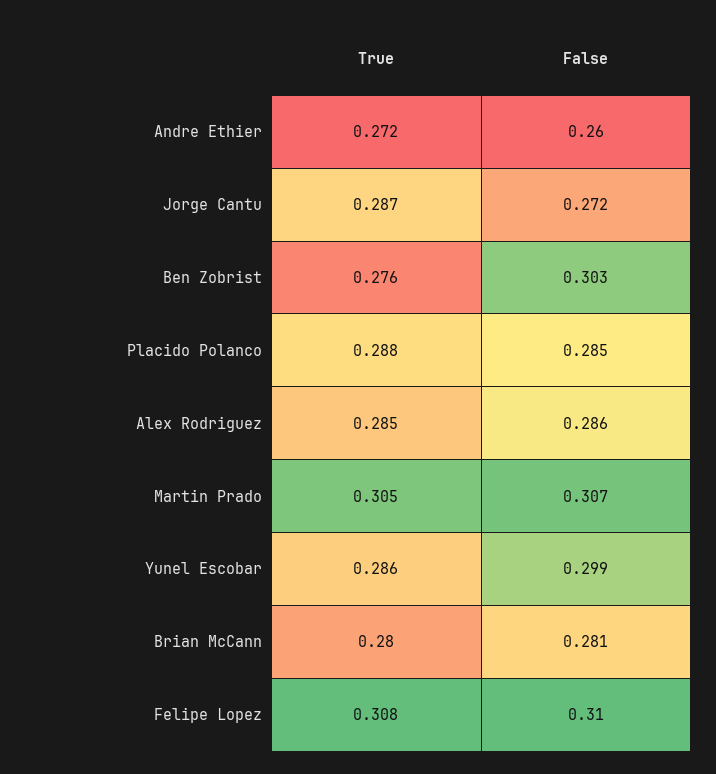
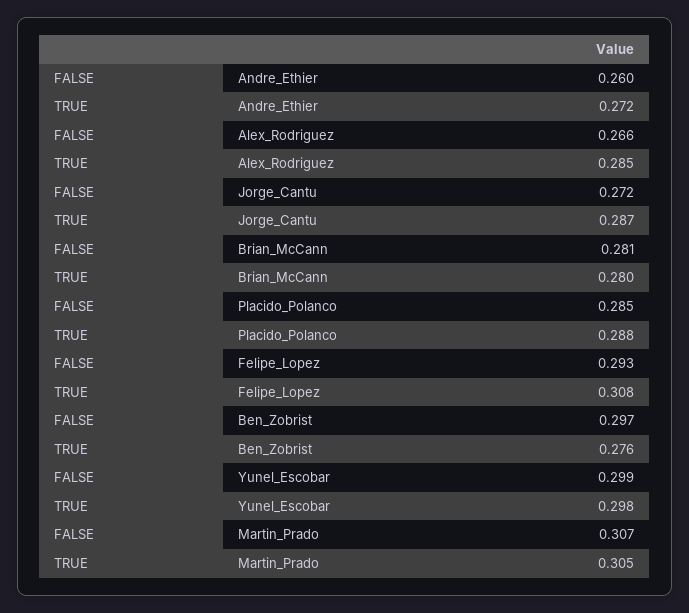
  {
    "True": {
      "Andre Ethier": 0.272,
      "Jorge Cantu": 0.287,
      "Ben Zobrist": 0.276,
      "Placido Polanco": 0.288,
      "Alex Rodriguez": 0.285,
      "Martin Prado": 0.305,
-     "Yunel Escobar": 0.286,
+     "Yunel Escobar": 0.298,
      "Brian McCann": 0.28,
      "Felipe Lopez": 0.308
    },
    "False": {
      "Andre Ethier": 0.26,
      "Jorge Cantu": 0.272,
-     "Ben Zobrist": 0.303,
+     "Ben Zobrist": 0.297,
      "Placido Polanco": 0.285,
-     "Alex Rodriguez": 0.286,
+     "Alex Rodriguez": 0.266,
      "Martin Prado": 0.307,
      "Yunel Escobar": 0.299,
      "Brian McCann": 0.281,
-     "Felipe Lopez": 0.31
+     "Felipe Lopez": 0.293
    }
  }

